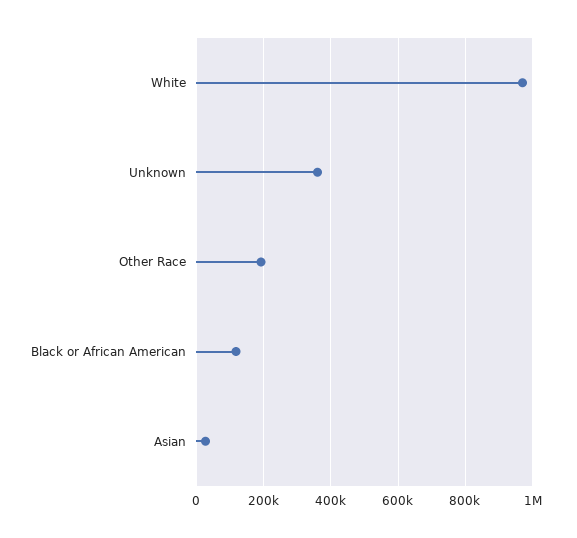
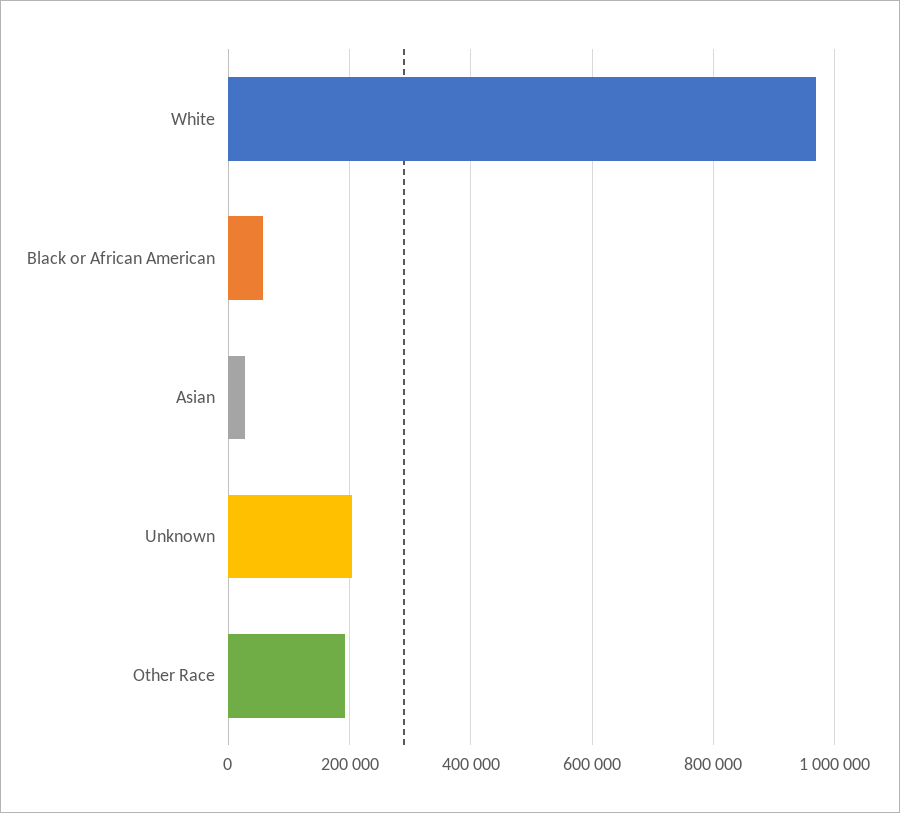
  {
    "White": 960000,
-   "Unknown": 360000,
+   "Unknown": 200000,
    "Other Race": 200000,
-   "Black or African American": 120000,
+   "Black or African American": 60000,
    "Asian": 20000
  }

